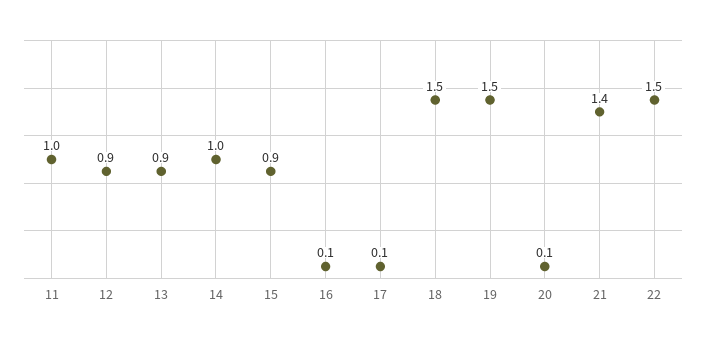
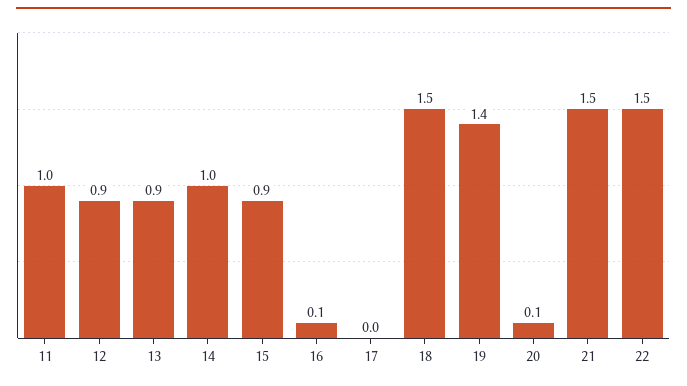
  {
    "11": 1,
    "12": 0.9,
    "13": 0.9,
    "14": 1,
    "15": 0.9,
    "16": 0.1,
-   "17": 0.1,
+   "17": 0,
    "18": 1.5,
-   "19": 1.5,
+   "19": 1.4,
    "20": 0.1,
-   "21": 1.4,
+   "21": 1.5,
    "22": 1.5
  }

